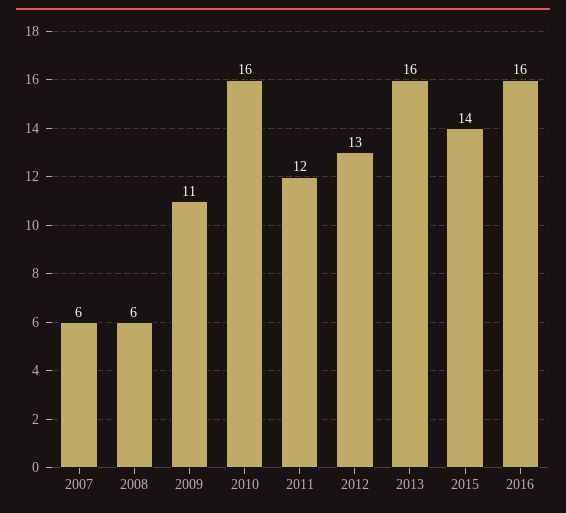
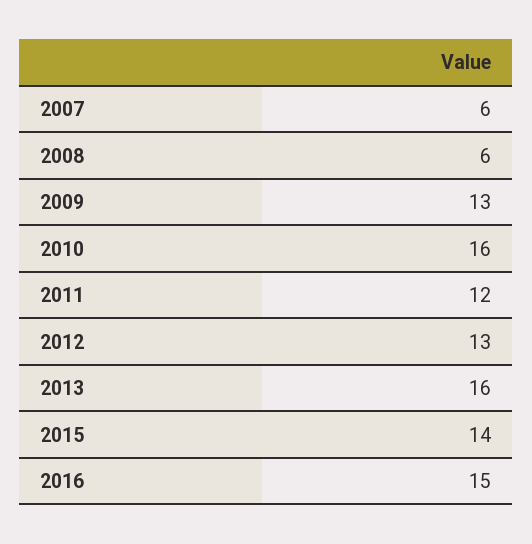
  {
    "2007": 6,
    "2008": 6,
-   "2009": 11,
+   "2009": 13,
    "2010": 16,
    "2011": 12,
    "2012": 13,
    "2013": 16,
    "2015": 14,
-   "2016": 16
+   "2016": 15
  }

